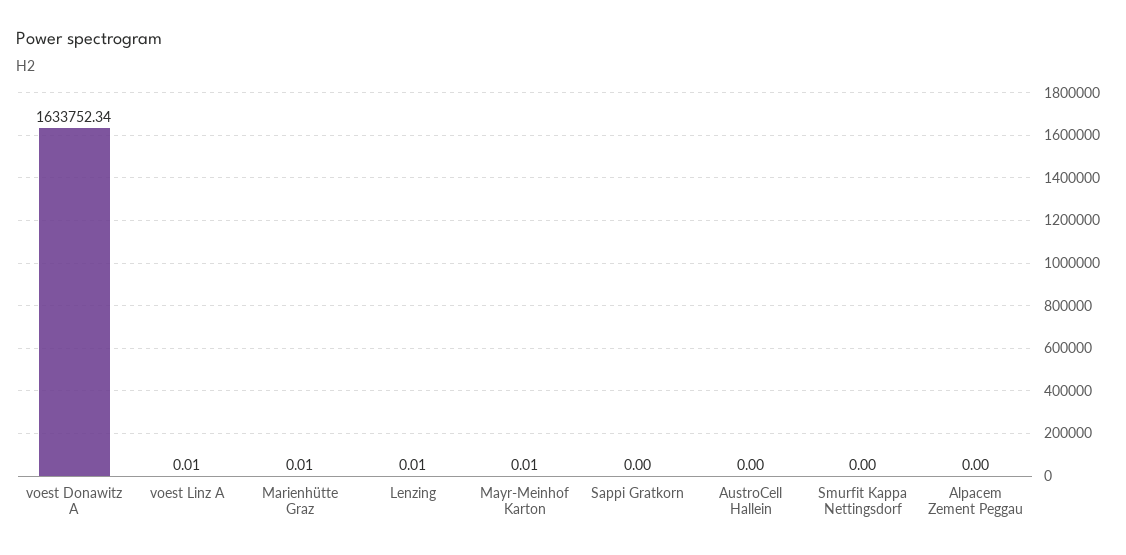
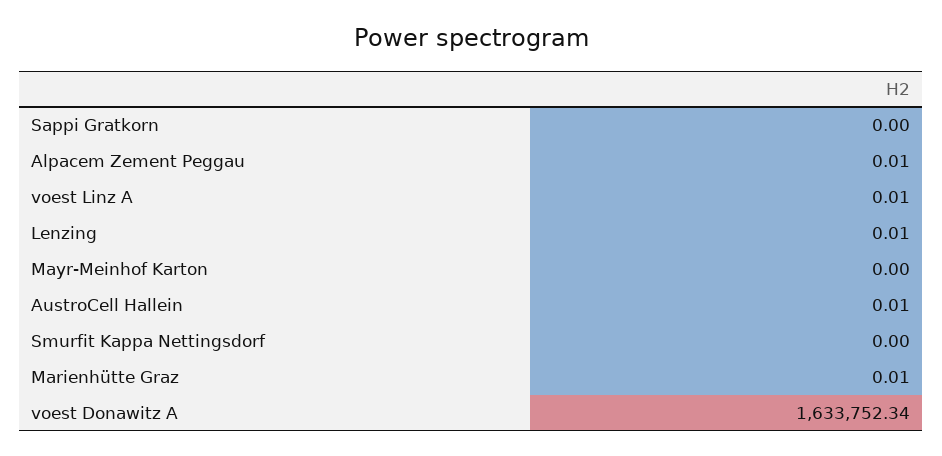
  {
    "voest Donawitz A": 1633752.34,
    "voest Linz A": 0.01,
    "Marienhütte Graz": 0.01,
    "Lenzing": 0.01,
-   "Mayr-Meinhof Karton": 0.01,
+   "Mayr-Meinhof Karton": 0,
    "Sappi Gratkorn": 0,
-   "AustroCell Hallein": 0,
+   "AustroCell Hallein": 0.01,
    "Smurfit Kappa Nettingsdorf": 0,
-   "Alpacem Zement Peggau": 0
+   "Alpacem Zement Peggau": 0.01
  }

